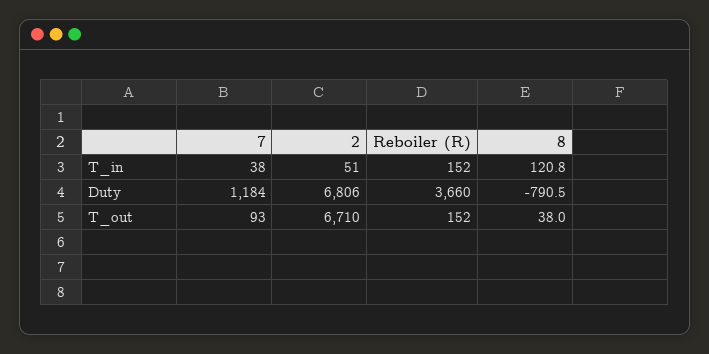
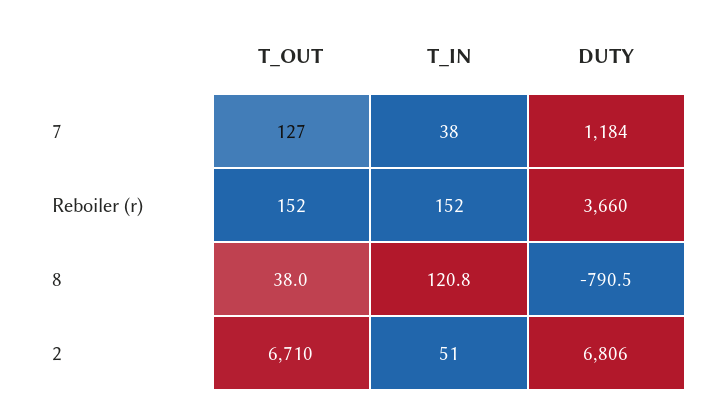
  {
    "7": {
      "T_in": 38,
      "Duty": 1184,
-     "T_out": 93
+     "T_out": 127
    },
    "2": {
      "T_in": 51,
      "Duty": 6806,
      "T_out": 6710
    },
    "Reboiler (R)": {
      "T_in": 152,
      "Duty": 3660,
      "T_out": 152
    },
    "8": {
      "T_in": 120.8,
      "Duty": -790.5,
      "T_out": 38
    }
  }

